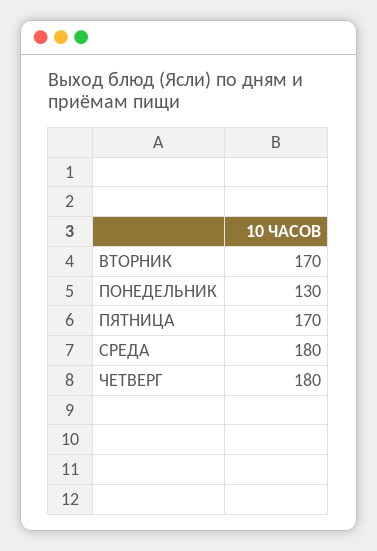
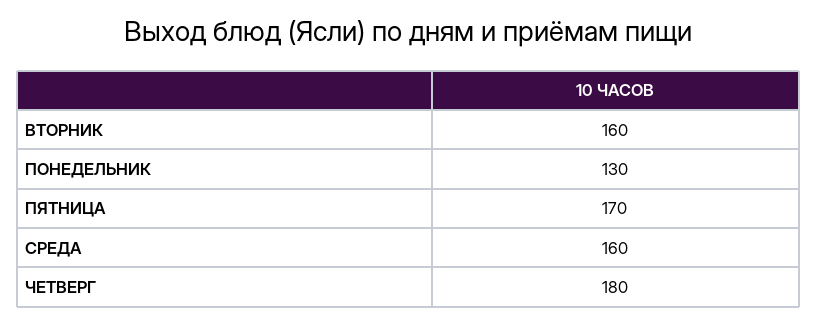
  {
-   "ВТОРНИК": 170,
+   "ВТОРНИК": 160,
    "ПОНЕДЕЛЬНИК": 130,
    "ПЯТНИЦА": 170,
-   "СРЕДА": 180,
+   "СРЕДА": 160,
    "ЧЕТВЕРГ": 180
  }

